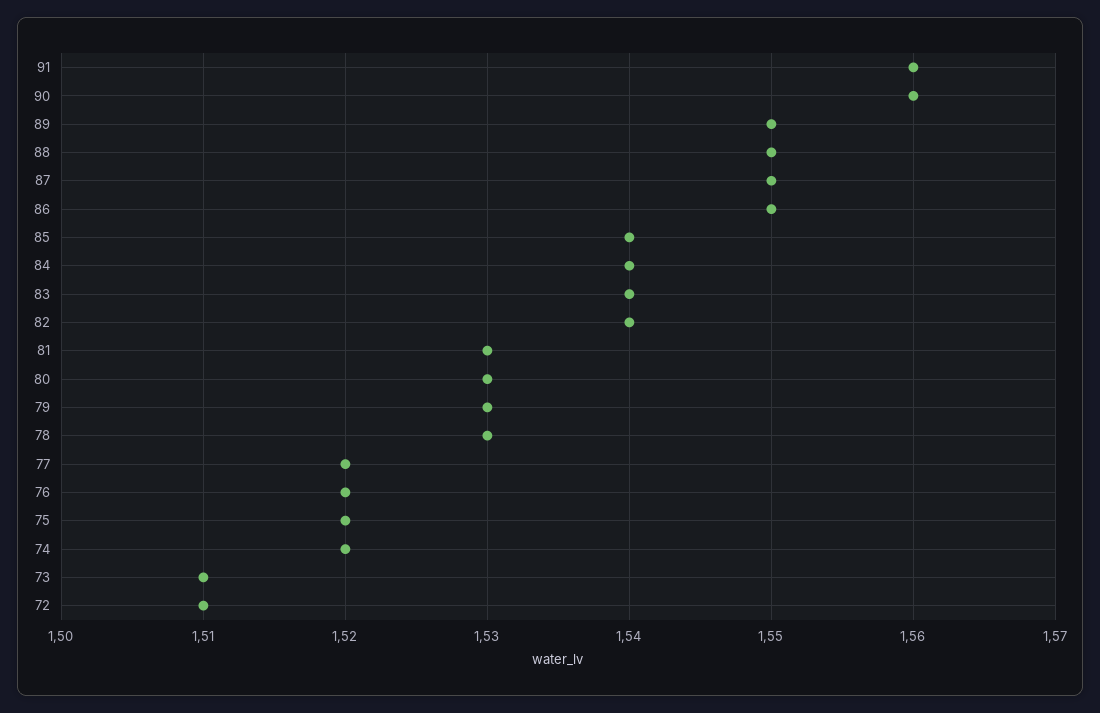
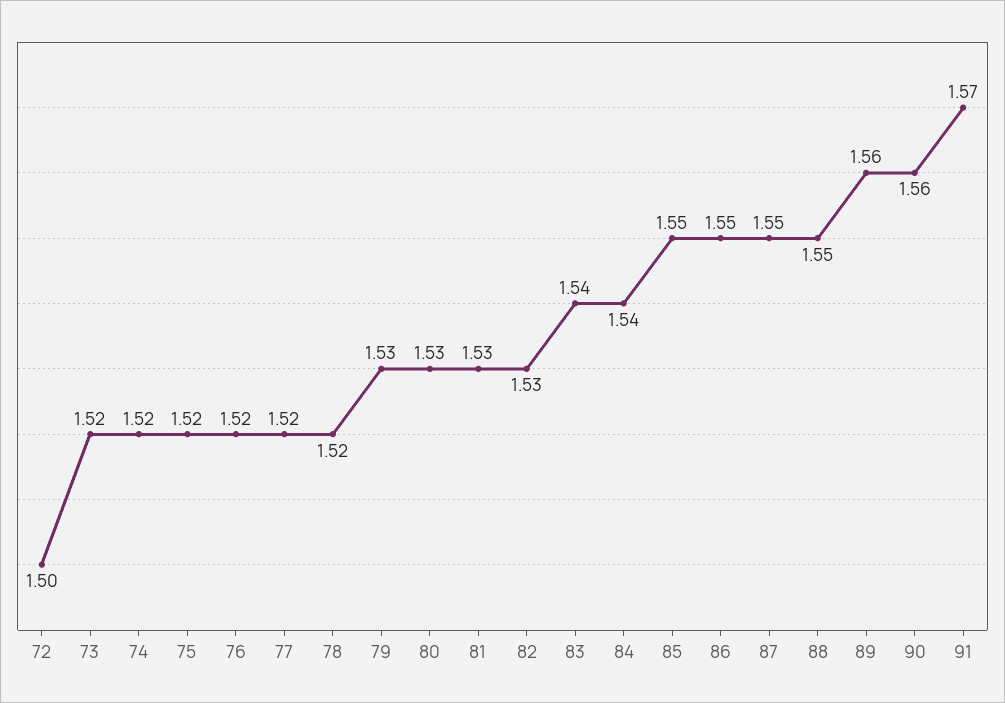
  {
-   "91": 1.56,
+   "91": 1.57,
    "90": 1.56,
-   "89": 1.55,
+   "89": 1.56,
    "88": 1.55,
    "87": 1.55,
    "86": 1.55,
-   "85": 1.54,
+   "85": 1.55,
    "84": 1.54,
    "83": 1.54,
-   "82": 1.54,
+   "82": 1.53,
    "81": 1.53,
    "80": 1.53,
    "79": 1.53,
-   "78": 1.53,
+   "78": 1.52,
    "77": 1.52,
    "76": 1.52,
    "75": 1.52,
    "74": 1.52,
-   "73": 1.51,
+   "73": 1.52,
-   "72": 1.51
+   "72": 1.5
  }

